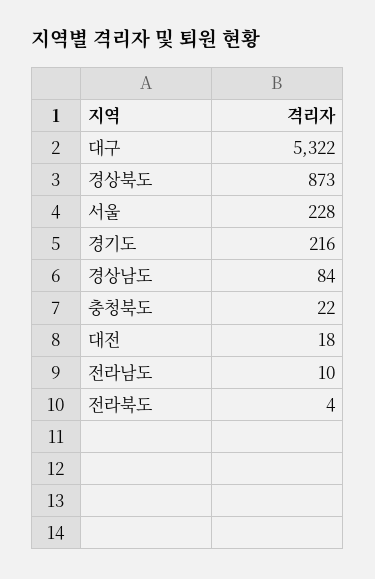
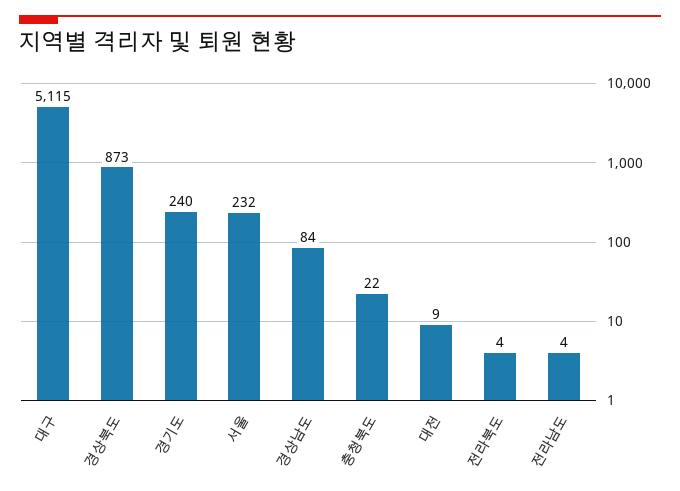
  {
-   "대구": 5322,
+   "대구": 5115,
    "경상북도": 873,
-   "서울": 228,
+   "서울": 232,
-   "경기도": 216,
+   "경기도": 240,
    "경상남도": 84,
    "충청북도": 22,
-   "대전": 18,
+   "대전": 9,
-   "전라남도": 10,
+   "전라남도": 4,
    "전라북도": 4
  }

